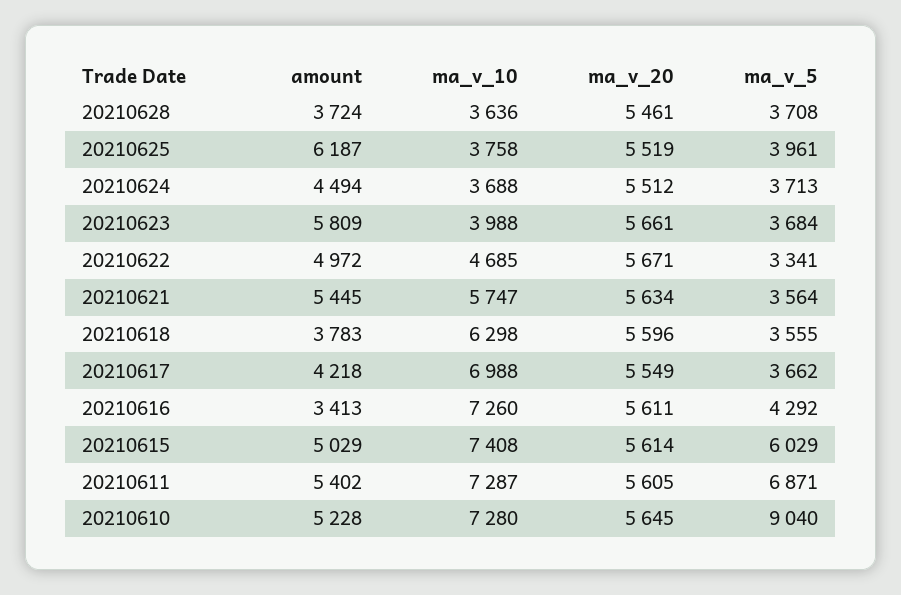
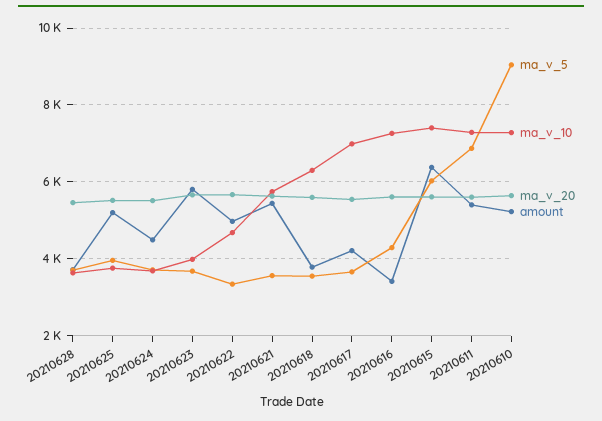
  {
    "amount": {
      "20210628": 3724,
-     "20210625": 6187,
+     "20210625": 5200,
      "20210624": 4494,
      "20210623": 5809,
      "20210622": 4972,
      "20210621": 5445,
      "20210618": 3783,
      "20210617": 4218,
      "20210616": 3413,
-     "20210615": 5029,
+     "20210615": 6400,
      "20210611": 5402,
      "20210610": 5228
    },
    "ma_v_10": {
      "20210628": 3636,
      "20210625": 3758,
      "20210624": 3688,
      "20210623": 3988,
      "20210622": 4685,
      "20210621": 5747,
      "20210618": 6298,
      "20210617": 6988,
      "20210616": 7260,
      "20210615": 7408,
      "20210611": 7287,
      "20210610": 7280
    },
    "ma_v_20": {
      "20210628": 5461,
      "20210625": 5519,
      "20210624": 5512,
      "20210623": 5661,
      "20210622": 5671,
      "20210621": 5634,
      "20210618": 5596,
      "20210617": 5549,
      "20210616": 5611,
      "20210615": 5614,
      "20210611": 5605,
      "20210610": 5645
    },
    "ma_v_5": {
      "20210628": 3708,
      "20210625": 3961,
      "20210624": 3713,
      "20210623": 3684,
      "20210622": 3341,
      "20210621": 3564,
      "20210618": 3555,
      "20210617": 3662,
      "20210616": 4292,
      "20210615": 6029,
      "20210611": 6871,
      "20210610": 9040
    }
  }

